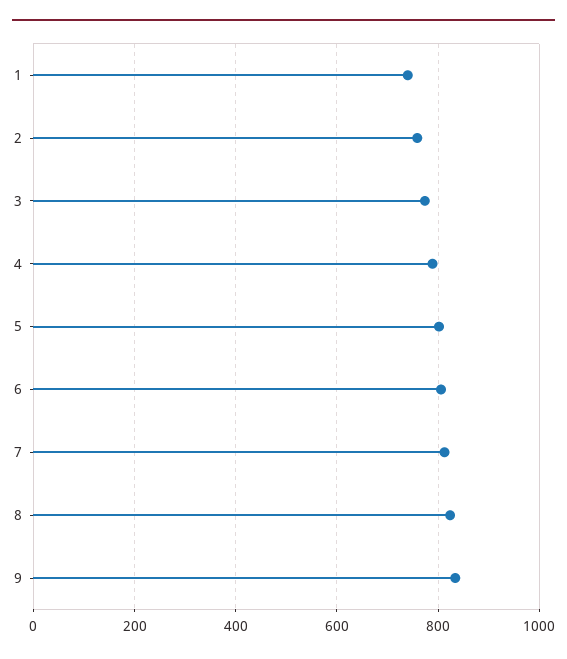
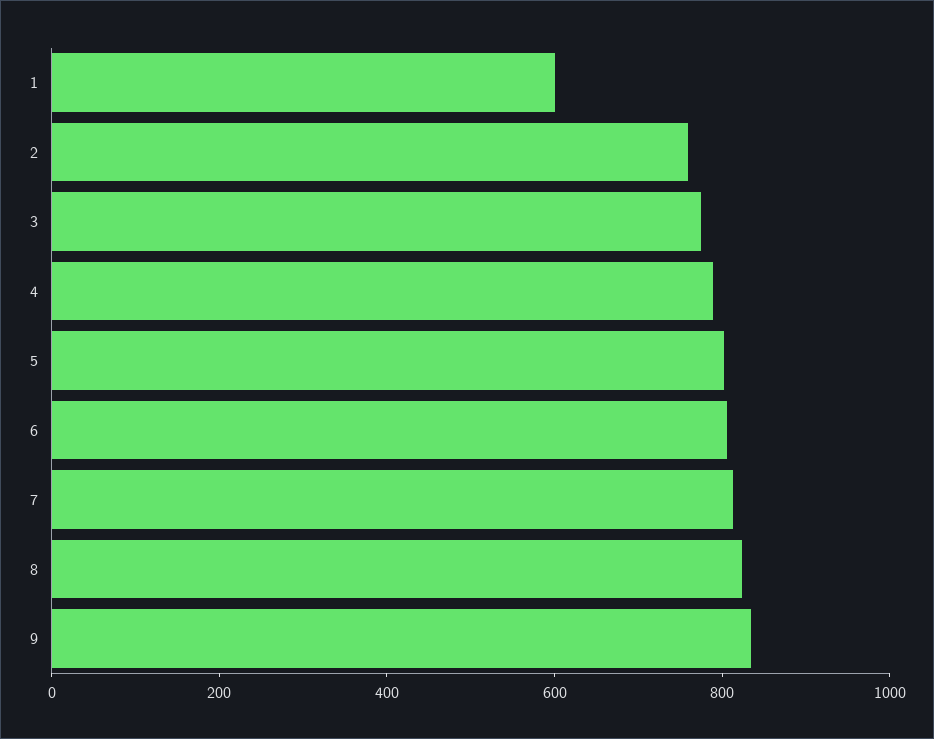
  {
-   "1": 740,
+   "1": 600,
    "2": 760,
    "3": 780,
    "4": 780,
    "5": 800,
    "6": 800,
    "7": 820,
    "8": 820,
    "9": 840
  }

